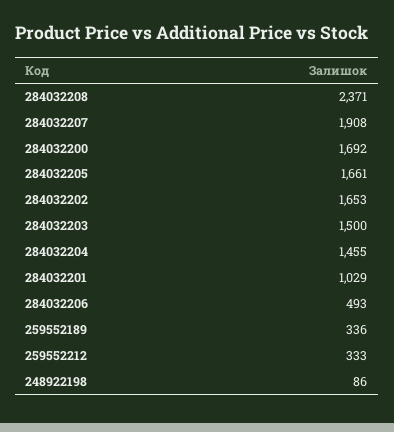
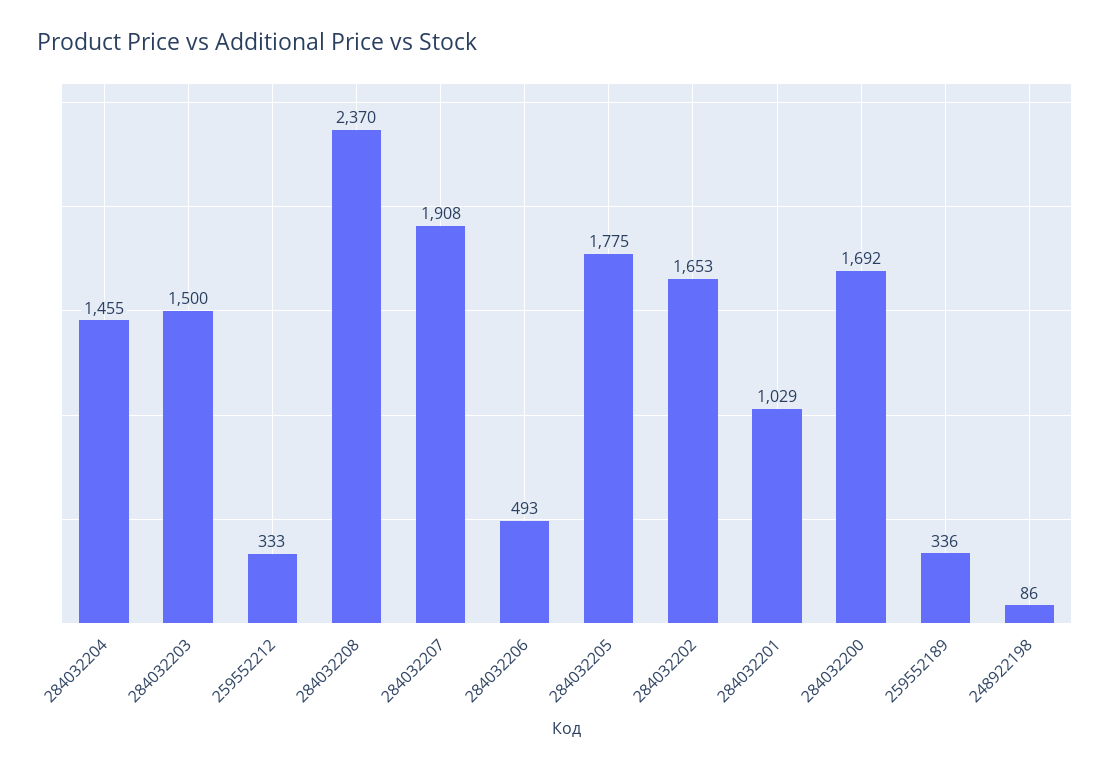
  {
-   "284032208": 2371,
+   "284032208": 2370,
    "284032207": 1908,
    "284032200": 1692,
-   "284032205": 1661,
+   "284032205": 1775,
    "284032202": 1653,
    "284032203": 1500,
    "284032204": 1455,
    "284032201": 1029,
    "284032206": 493,
    "259552189": 336,
    "259552212": 333,
    "248922198": 86
  }

